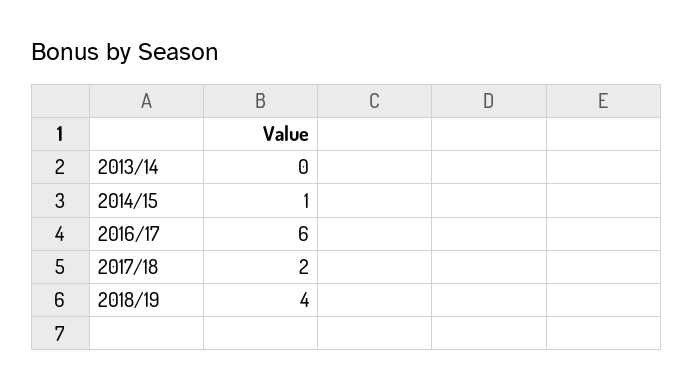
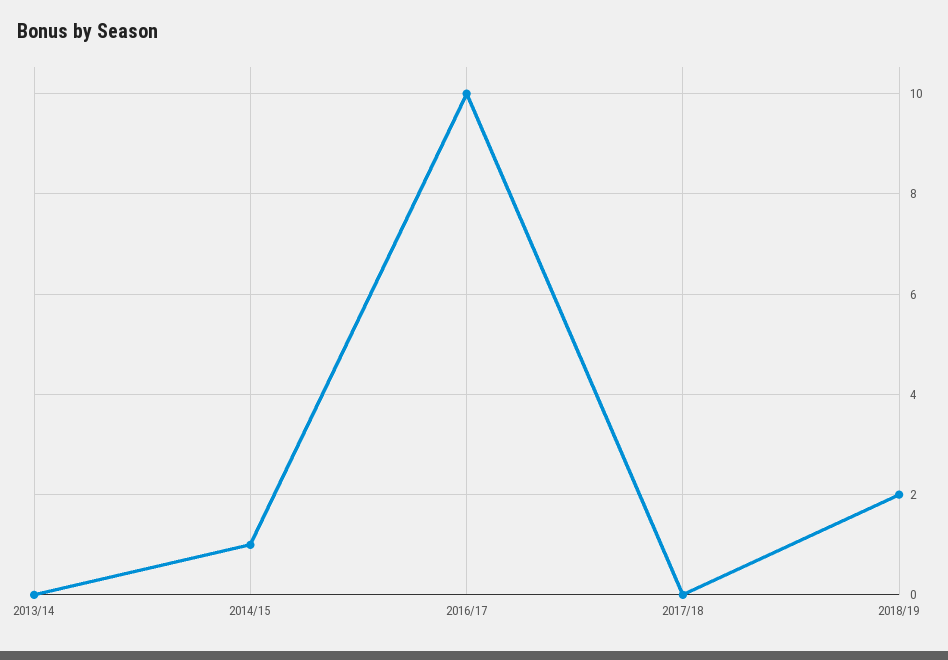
  {
    "2013/14": 0,
    "2014/15": 1,
-   "2016/17": 6,
+   "2016/17": 10,
-   "2017/18": 2,
+   "2017/18": 0,
-   "2018/19": 4
+   "2018/19": 2
  }

